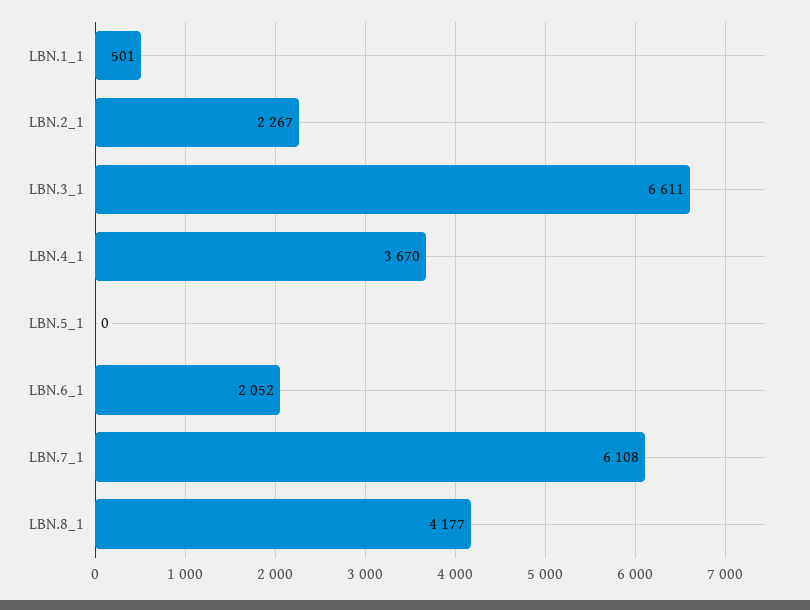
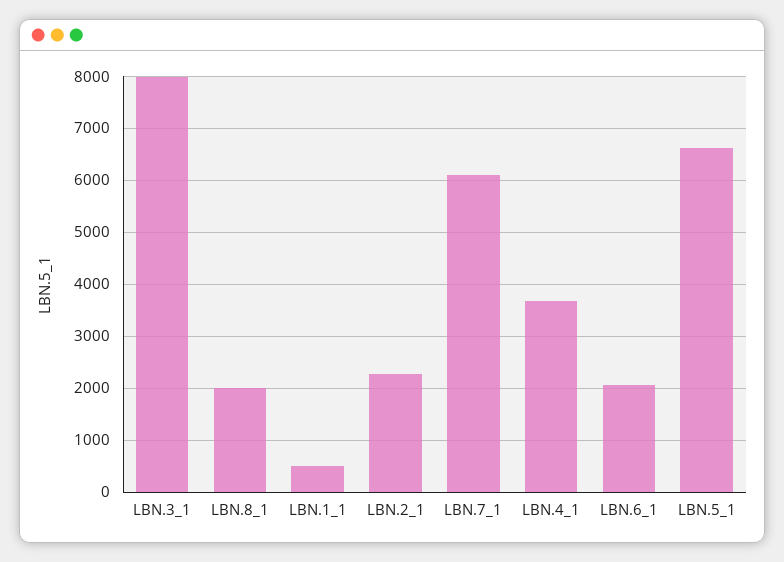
  {
    "LBN.1_1": 501,
    "LBN.2_1": 2267,
-   "LBN.3_1": 6611,
+   "LBN.3_1": 8000,
    "LBN.4_1": 3670,
-   "LBN.5_1": 0,
+   "LBN.5_1": 6600,
    "LBN.6_1": 2052,
    "LBN.7_1": 6108,
-   "LBN.8_1": 4177
+   "LBN.8_1": 2000
  }

